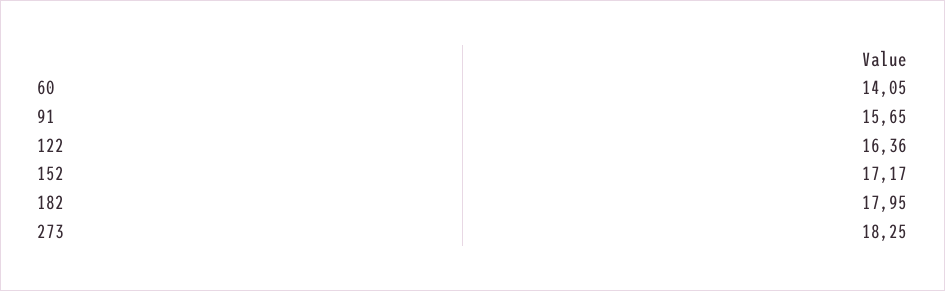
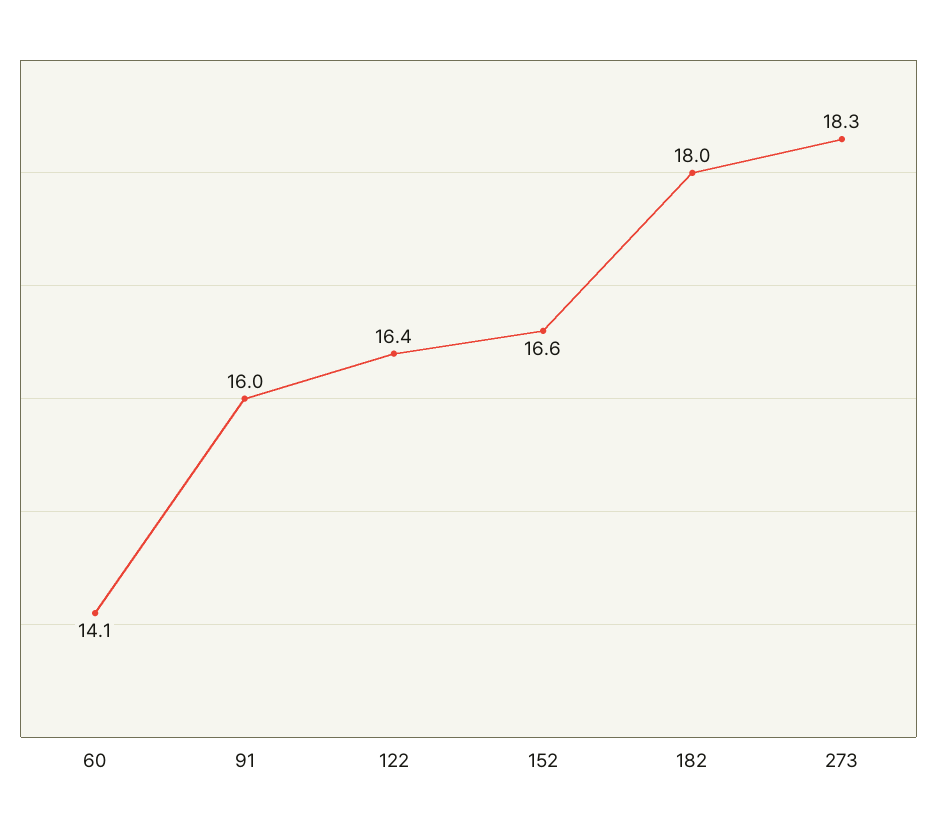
  {
    "60": 14.05,
-   "91": 15.65,
+   "91": 16,
    "122": 16.36,
-   "152": 17.17,
+   "152": 16.6,
    "182": 17.95,
    "273": 18.25
  }

